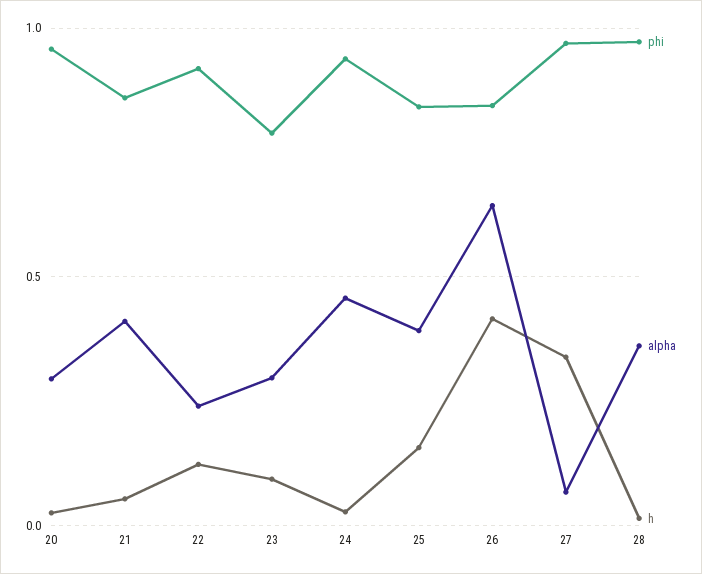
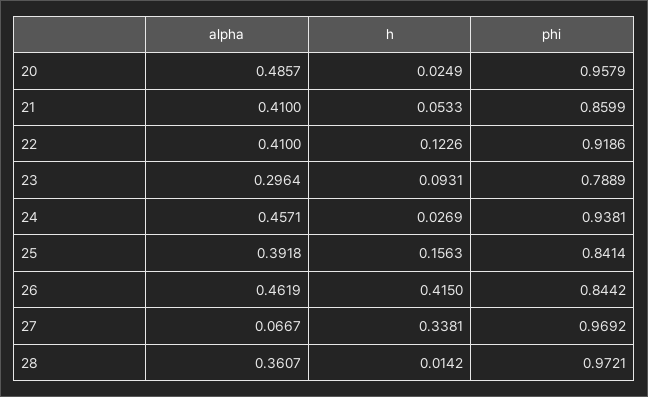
  {
    "phi": {
      "20": 0.9579,
      "21": 0.8599,
      "22": 0.9186,
      "23": 0.7889,
      "24": 0.9381,
      "25": 0.8414,
      "26": 0.8442,
      "27": 0.9692,
      "28": 0.9721
    },
    "alpha": {
-     "20": 0.3,
+     "20": 0.4857,
      "21": 0.41,
-     "22": 0.25,
+     "22": 0.41,
      "23": 0.2964,
      "24": 0.4571,
      "25": 0.3918,
-     "26": 0.65,
+     "26": 0.4619,
      "27": 0.0667,
      "28": 0.3607
    },
    "h": {
      "20": 0.0249,
      "21": 0.0533,
      "22": 0.1226,
      "23": 0.0931,
      "24": 0.0269,
      "25": 0.1563,
      "26": 0.415,
      "27": 0.3381,
      "28": 0.0142
    }
  }

